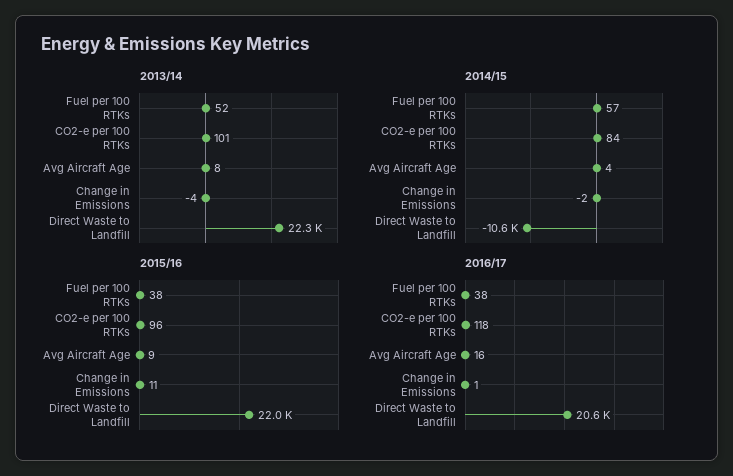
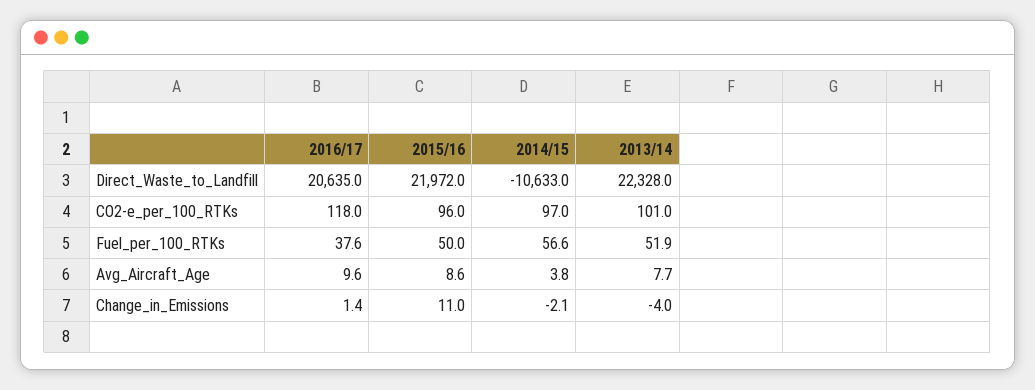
  {
    "2013/14": {
      "Fuel per 100 RTKs": 51.9,
      "CO2-e per 100 RTKs": 101,
      "Avg Aircraft Age": 7.7,
      "Change in Emissions": -4,
      "Direct Waste to Landfill": 22328
    },
    "2014/15": {
      "Fuel per 100 RTKs": 56.6,
-     "CO2-e per 100 RTKs": 84,
+     "CO2-e per 100 RTKs": 97,
      "Avg Aircraft Age": 3.8,
      "Change in Emissions": -2.1,
      "Direct Waste to Landfill": -10633
    },
    "2015/16": {
-     "Fuel per 100 RTKs": 38,
+     "Fuel per 100 RTKs": 50,
      "CO2-e per 100 RTKs": 96,
      "Avg Aircraft Age": 8.6,
      "Change in Emissions": 11,
      "Direct Waste to Landfill": 21972
    },
    "2016/17": {
      "Fuel per 100 RTKs": 37.6,
      "CO2-e per 100 RTKs": 118,
-     "Avg Aircraft Age": 16,
+     "Avg Aircraft Age": 9.6,
      "Change in Emissions": 1.4,
      "Direct Waste to Landfill": 20635
    }
  }

